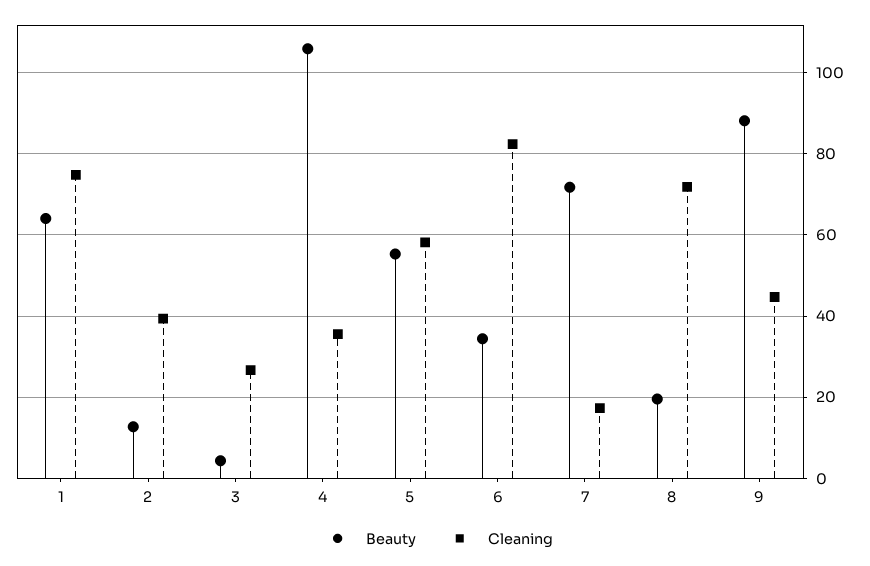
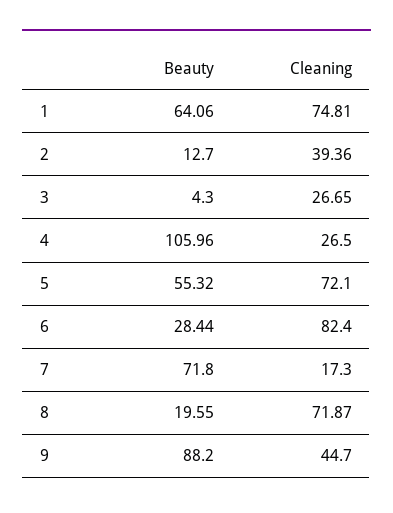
  {
    "Beauty": {
      "1": 64.06,
      "2": 12.7,
      "3": 4.3,
      "4": 105.96,
      "5": 55.32,
-     "6": 34,
+     "6": 28.44,
      "7": 71.8,
      "8": 19.55,
      "9": 88.2
    },
    "Cleaning": {
      "1": 74.81,
      "2": 39.36,
      "3": 26.65,
-     "4": 36,
+     "4": 26.5,
-     "5": 58,
+     "5": 72.1,
      "6": 82.4,
      "7": 17.3,
      "8": 71.87,
      "9": 44.7
    }
  }

